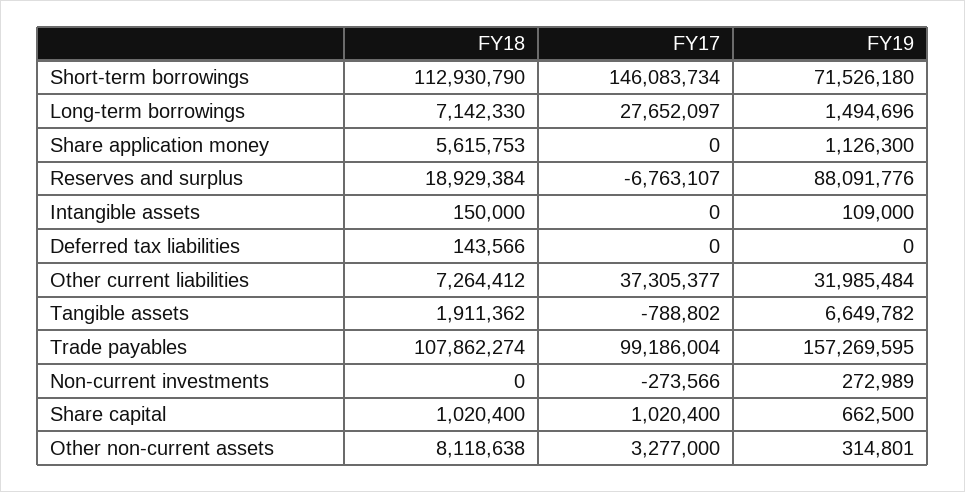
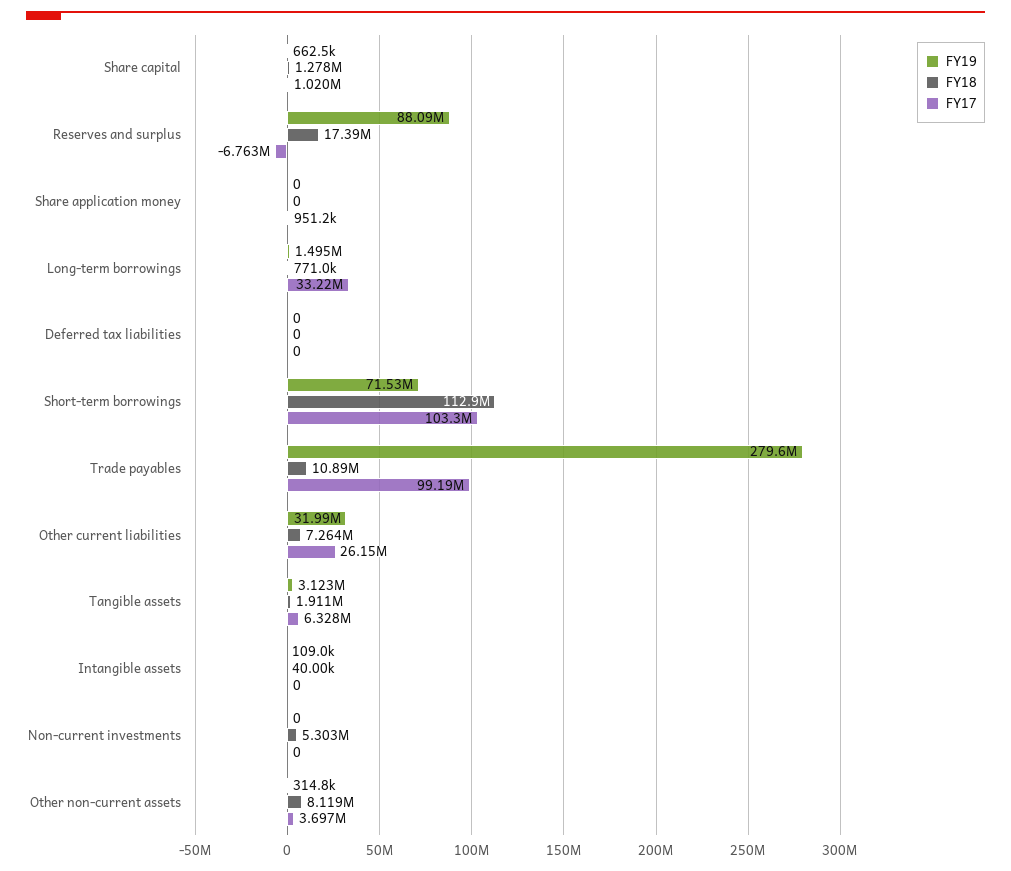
  {
    "FY18": {
      "Short-term borrowings": 112930790,
-     "Long-term borrowings": 7142330,
+     "Long-term borrowings": 771000,
-     "Share application money": 5615753,
+     "Share application money": 0,
-     "Reserves and surplus": 18929384,
+     "Reserves and surplus": 17390000,
-     "Intangible assets": 150000,
+     "Intangible assets": 40000,
-     "Deferred tax liabilities": 143566,
+     "Deferred tax liabilities": 0,
      "Other current liabilities": 7264412,
      "Tangible assets": 1911362,
-     "Trade payables": 107862274,
+     "Trade payables": 10890000,
-     "Non-current investments": 0,
+     "Non-current investments": 5303000,
-     "Share capital": 1020400,
+     "Share capital": 1278000,
      "Other non-current assets": 8118638
    },
    "FY17": {
-     "Short-term borrowings": 146083734,
+     "Short-term borrowings": 103300000,
-     "Long-term borrowings": 27652097,
+     "Long-term borrowings": 33220000,
-     "Share application money": 0,
+     "Share application money": 951200,
      "Reserves and surplus": -6763107,
      "Intangible assets": 0,
      "Deferred tax liabilities": 0,
-     "Other current liabilities": 37305377,
+     "Other current liabilities": 26150000,
-     "Tangible assets": -788802,
+     "Tangible assets": 6328000,
      "Trade payables": 99186004,
-     "Non-current investments": -273566,
+     "Non-current investments": 0,
      "Share capital": 1020400,
-     "Other non-current assets": 3277000
+     "Other non-current assets": 3697000
    },
    "FY19": {
      "Short-term borrowings": 71526180,
      "Long-term borrowings": 1494696,
-     "Share application money": 1126300,
+     "Share application money": 0,
      "Reserves and surplus": 88091776,
      "Intangible assets": 109000,
      "Deferred tax liabilities": 0,
      "Other current liabilities": 31985484,
-     "Tangible assets": 6649782,
+     "Tangible assets": 3123000,
-     "Trade payables": 157269595,
+     "Trade payables": 279600000,
-     "Non-current investments": 272989,
+     "Non-current investments": 0,
      "Share capital": 662500,
      "Other non-current assets": 314801
    }
  }

